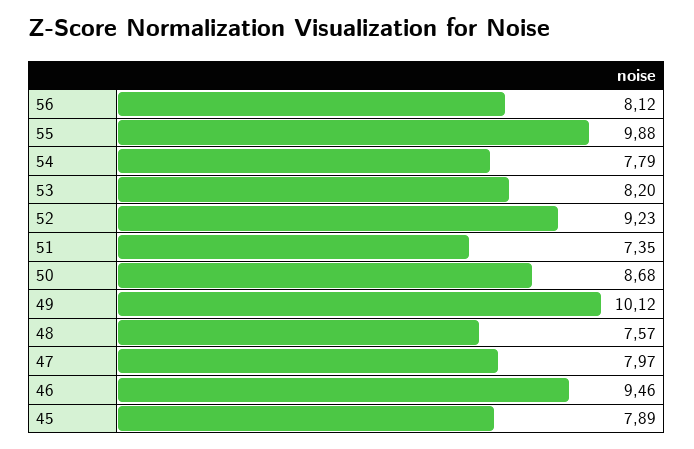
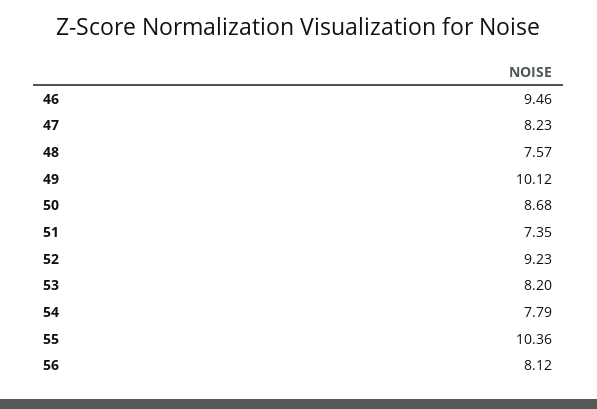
  {
    "56": 8.12,
-   "55": 9.88,
+   "55": 10.36,
    "54": 7.79,
    "53": 8.2,
    "52": 9.23,
    "51": 7.35,
    "50": 8.68,
    "49": 10.12,
    "48": 7.57,
-   "47": 7.97,
+   "47": 8.23,
-   "46": 9.46,
+   "46": 9.46
-   "45": 7.89
  }

